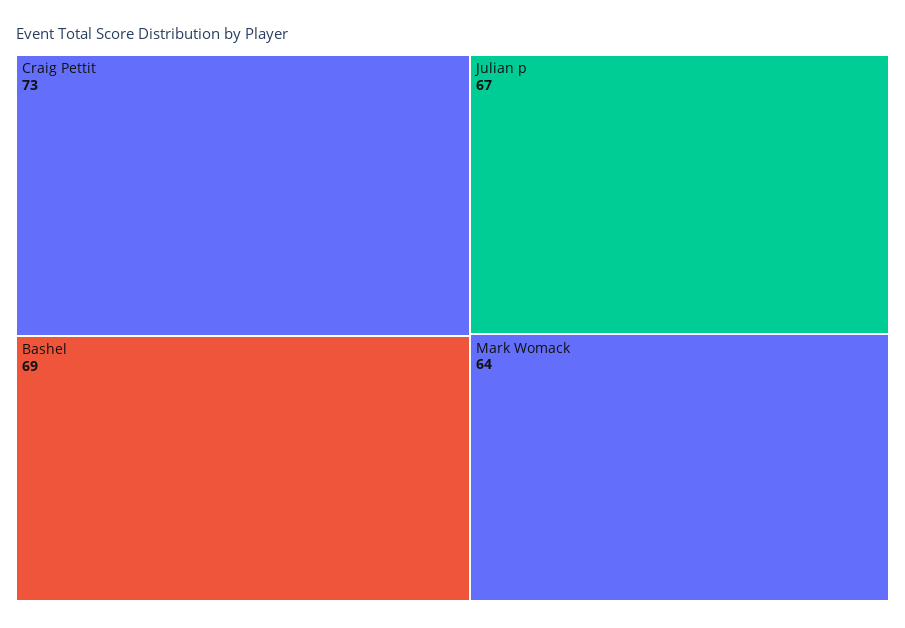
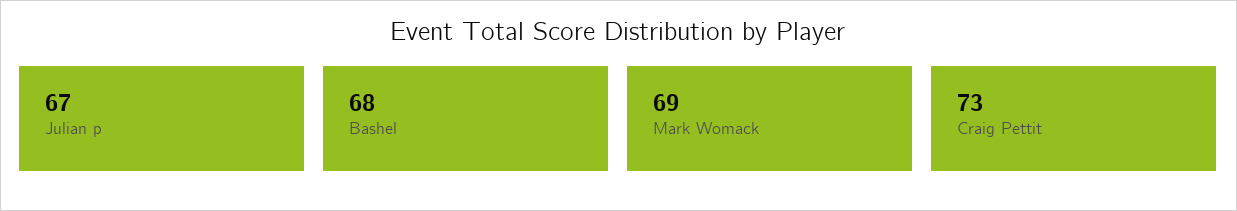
  {
    "Craig Pettit": 73,
-   "Bashel": 69,
+   "Bashel": 68,
    "Julian p": 67,
-   "Mark Womack": 64
+   "Mark Womack": 69
  }

